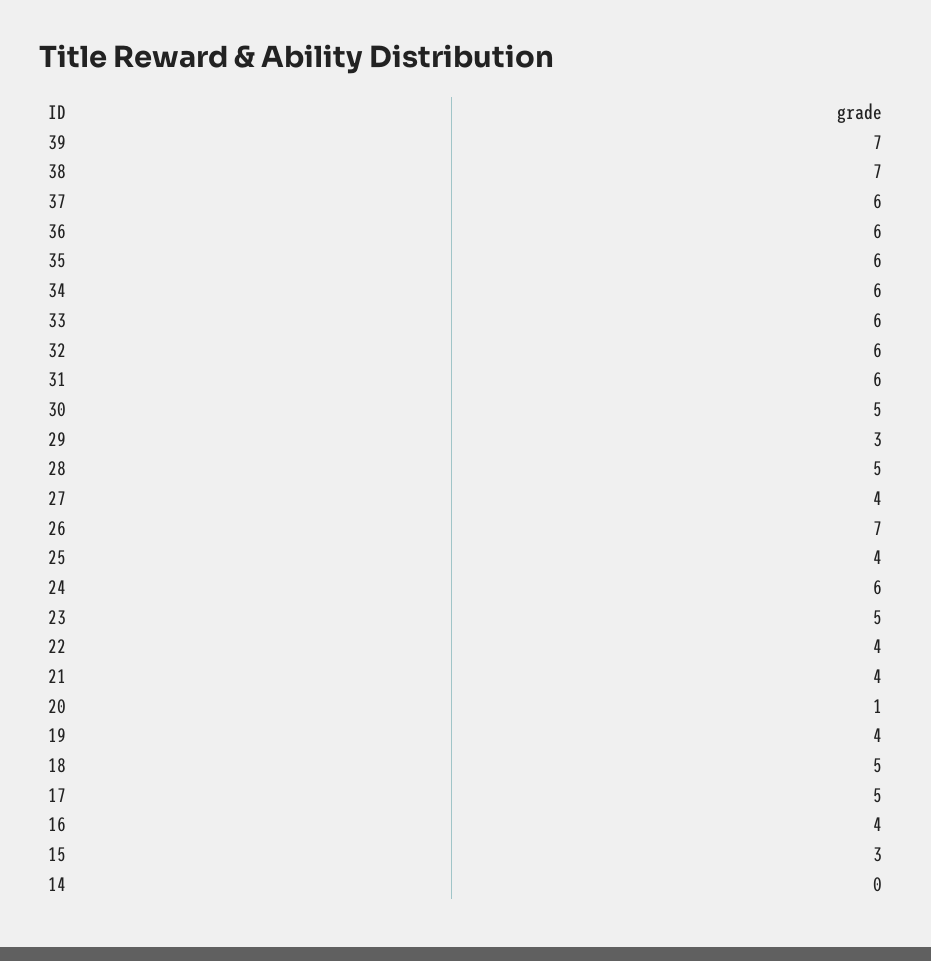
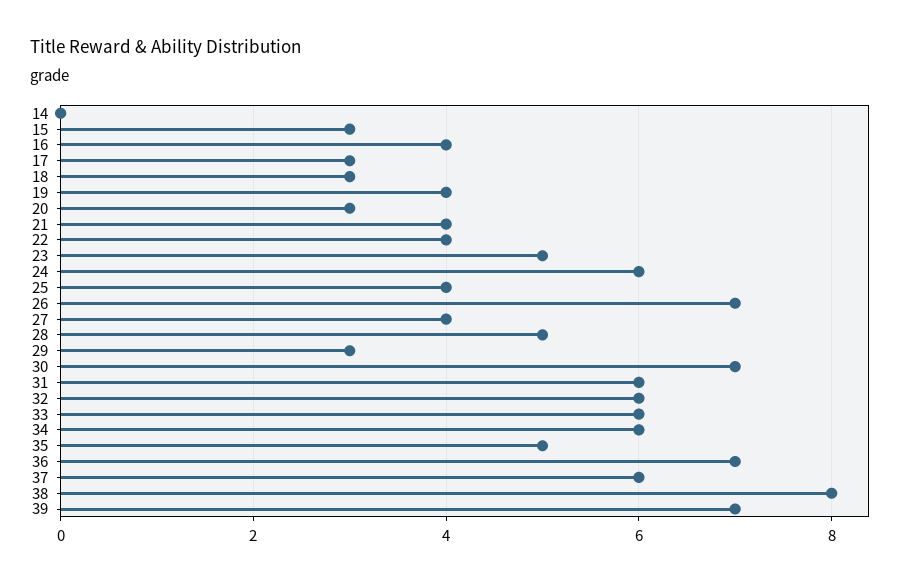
  {
    "39": 7,
-   "38": 7,
+   "38": 8,
    "37": 6,
-   "36": 6,
+   "36": 7,
-   "35": 6,
+   "35": 5,
    "34": 6,
    "33": 6,
    "32": 6,
    "31": 6,
-   "30": 5,
+   "30": 7,
    "29": 3,
    "28": 5,
    "27": 4,
    "26": 7,
    "25": 4,
    "24": 6,
    "23": 5,
    "22": 4,
    "21": 4,
-   "20": 1,
+   "20": 3,
    "19": 4,
-   "18": 5,
+   "18": 3,
-   "17": 5,
+   "17": 3,
    "16": 4,
    "15": 3,
    "14": 0
  }

